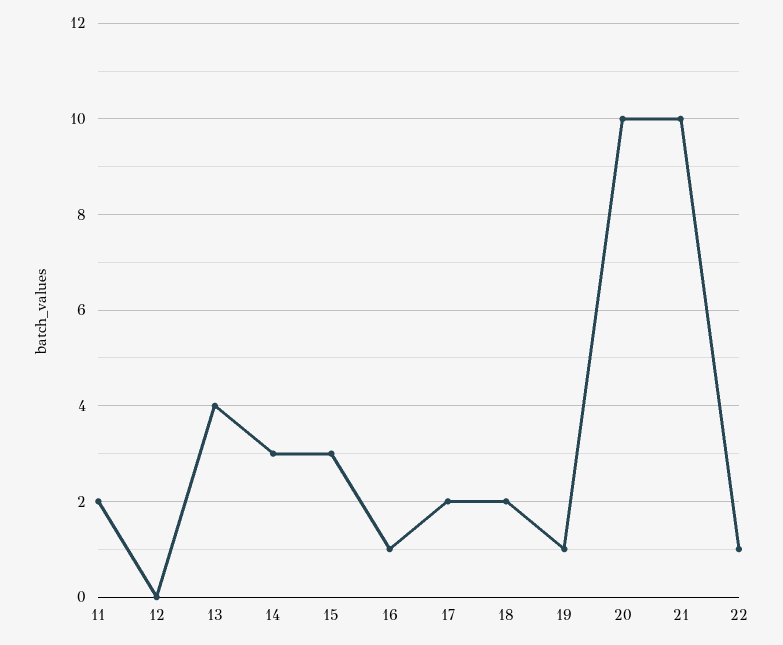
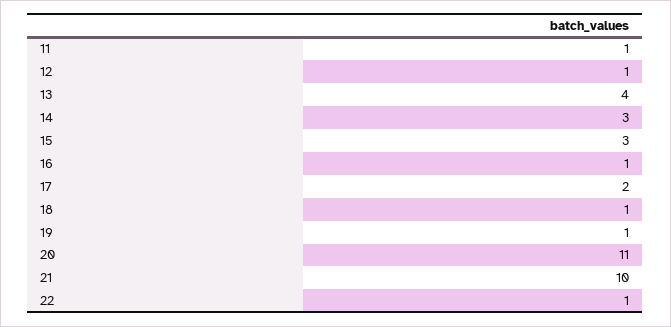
  {
-   "11": 2,
+   "11": 1,
-   "12": 0,
+   "12": 1,
    "13": 4,
    "14": 3,
    "15": 3,
    "16": 1,
    "17": 2,
-   "18": 2,
+   "18": 1,
    "19": 1,
-   "20": 10,
+   "20": 11,
    "21": 10,
    "22": 1
  }

